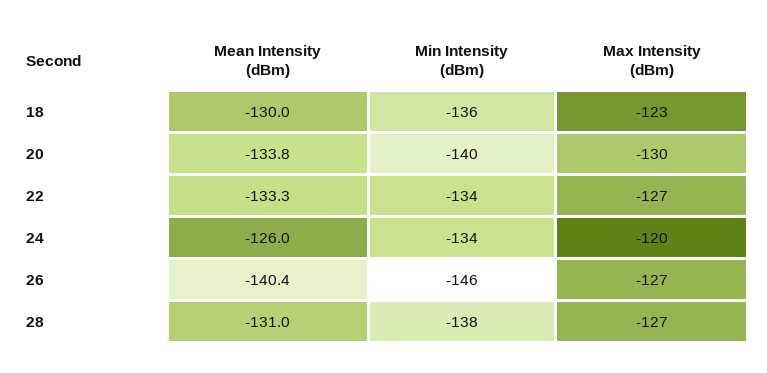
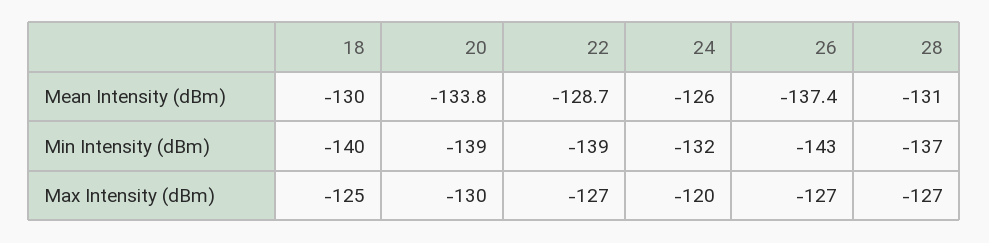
  {
    "Mean Intensity (dBm)": {
      "18": -130,
      "20": -133.8,
-     "22": -133.3,
+     "22": -128.7,
      "24": -126,
-     "26": -140.4,
+     "26": -137.4,
      "28": -131
    },
    "Min Intensity (dBm)": {
-     "18": -136,
+     "18": -140,
-     "20": -140,
+     "20": -139,
-     "22": -134,
+     "22": -139,
-     "24": -134,
+     "24": -132,
-     "26": -146,
+     "26": -143,
-     "28": -138
+     "28": -137
    },
    "Max Intensity (dBm)": {
-     "18": -123,
+     "18": -125,
      "20": -130,
      "22": -127,
      "24": -120,
      "26": -127,
      "28": -127
    }
  }

